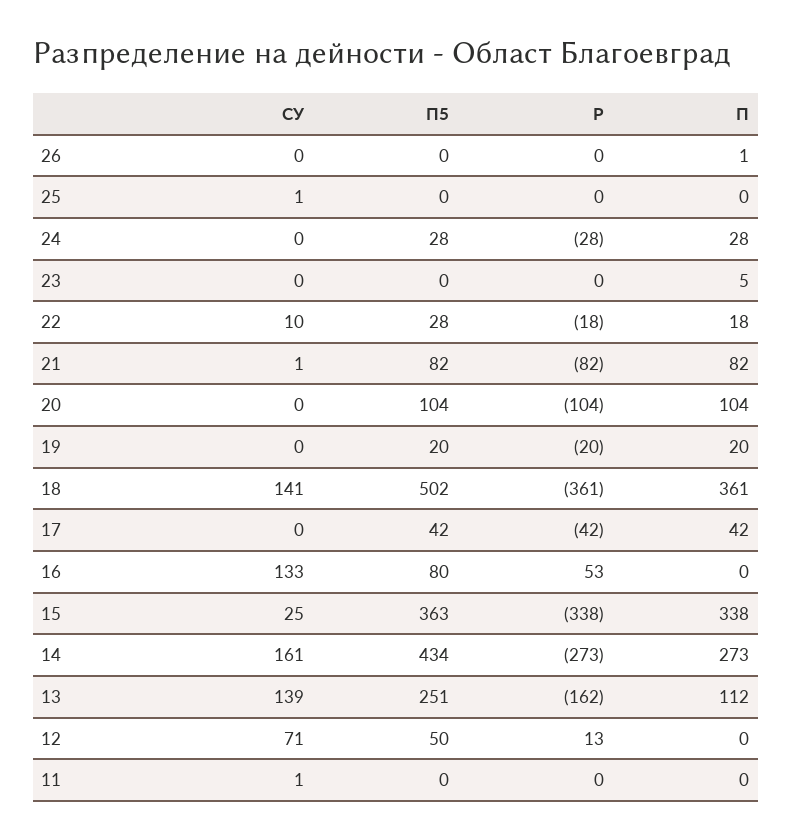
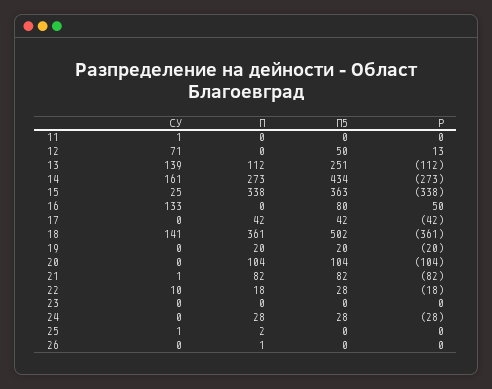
  {
    "СУ": {
      "26": 0,
      "25": 1,
      "24": 0,
      "23": 0,
      "22": 10,
      "21": 1,
      "20": 0,
      "19": 0,
      "18": 141,
      "17": 0,
      "16": 133,
      "15": 25,
      "14": 161,
      "13": 139,
      "12": 71,
      "11": 1
    },
    "П5": {
      "26": 0,
      "25": 0,
      "24": 28,
      "23": 0,
      "22": 28,
      "21": 82,
      "20": 104,
      "19": 20,
      "18": 502,
      "17": 42,
      "16": 80,
      "15": 363,
      "14": 434,
      "13": 251,
      "12": 50,
      "11": 0
    },
    "Р": {
      "26": 0,
      "25": 0,
      "24": -28,
      "23": 0,
      "22": -18,
      "21": -82,
      "20": -104,
      "19": -20,
      "18": -361,
      "17": -42,
-     "16": 53,
+     "16": 50,
      "15": -338,
      "14": -273,
-     "13": -162,
+     "13": -112,
      "12": 13,
      "11": 0
    },
    "П": {
      "26": 1,
-     "25": 0,
+     "25": 2,
      "24": 28,
-     "23": 5,
+     "23": 0,
      "22": 18,
      "21": 82,
      "20": 104,
      "19": 20,
      "18": 361,
      "17": 42,
      "16": 0,
      "15": 338,
      "14": 273,
      "13": 112,
      "12": 0,
      "11": 0
    }
  }

